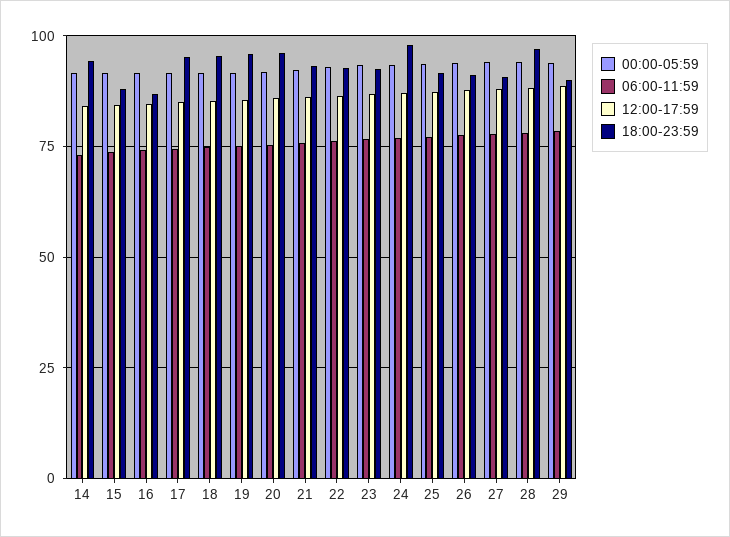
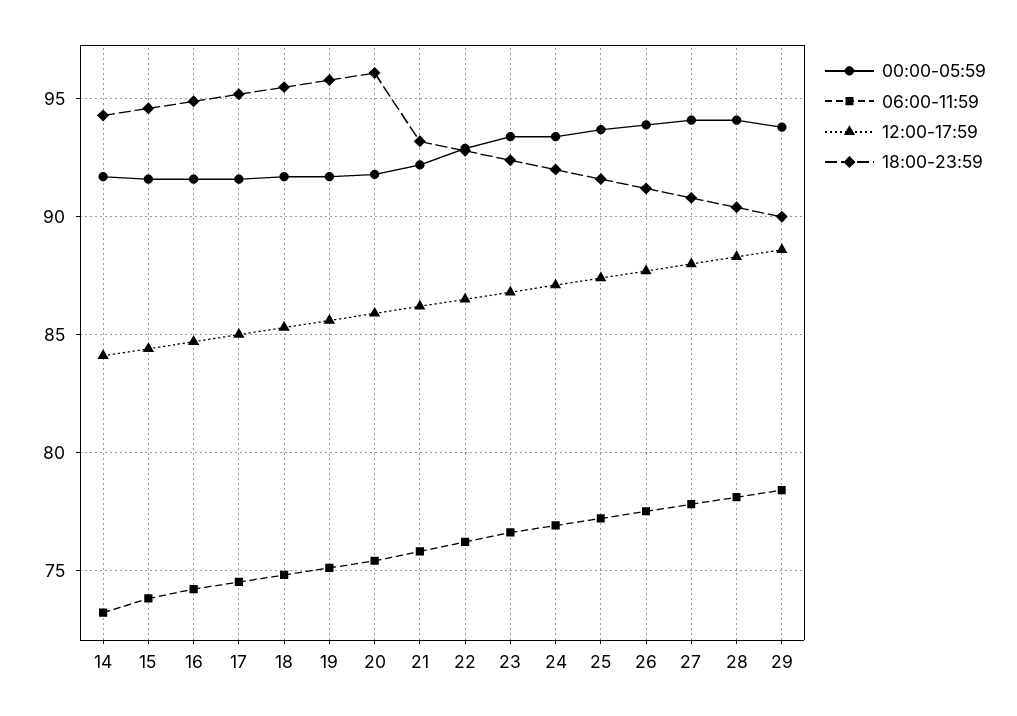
  {
    "00:00-05:59": {
      "14": 91.5,
      "15": 91.5,
      "16": 91.5,
      "17": 91.5,
      "18": 91.5,
      "19": 91.5,
      "20": 92,
      "21": 92,
      "22": 93,
      "23": 93.5,
      "24": 93.5,
      "25": 93.5,
      "26": 94,
      "27": 94,
      "28": 94,
      "29": 94
    },
    "06:00-11:59": {
      "14": 73,
      "15": 74,
      "16": 74,
      "17": 74.5,
      "18": 75,
      "19": 75,
      "20": 75.5,
      "21": 76,
      "22": 76,
      "23": 76.5,
      "24": 77,
      "25": 77,
      "26": 77.5,
      "27": 78,
      "28": 78,
      "29": 78.5
    },
    "12:00-17:59": {
      "14": 84,
      "15": 84.5,
      "16": 84.5,
      "17": 85,
      "18": 85.5,
      "19": 85.5,
      "20": 86,
      "21": 86,
      "22": 86.5,
      "23": 87,
      "24": 87,
      "25": 87.5,
      "26": 87.5,
      "27": 88,
      "28": 88.5,
      "29": 88.5
    },
    "18:00-23:59": {
      "14": 94.5,
-     "15": 87.5,
+     "15": 94.5,
-     "16": 87.5,
+     "16": 95,
      "17": 95,
      "18": 95.5,
      "19": 96,
      "20": 96,
      "21": 93,
      "22": 93,
      "23": 92.5,
-     "24": 97.5,
+     "24": 92,
      "25": 91.5,
      "26": 91,
      "27": 91,
-     "28": 97.5,
+     "28": 90.5,
      "29": 90
    }
  }

